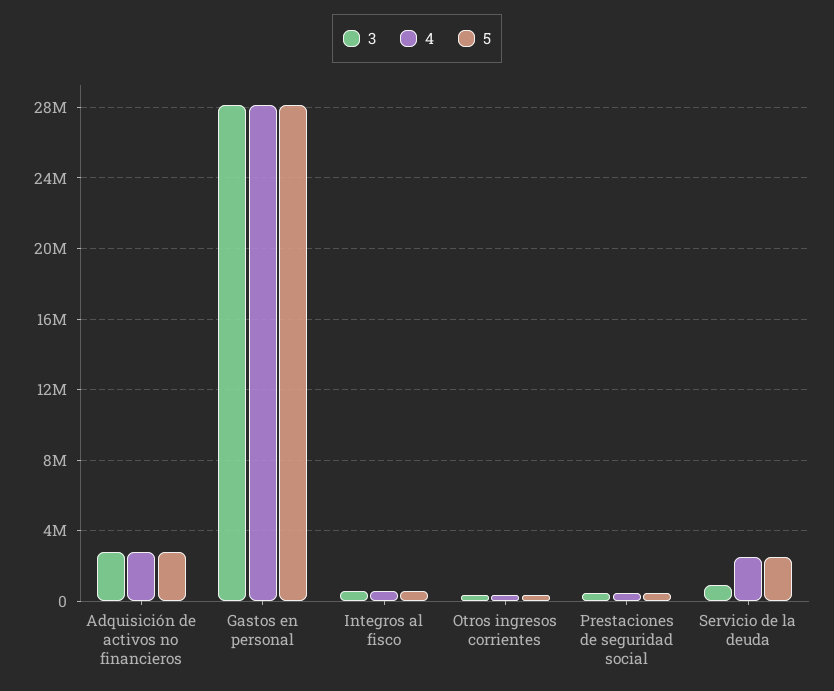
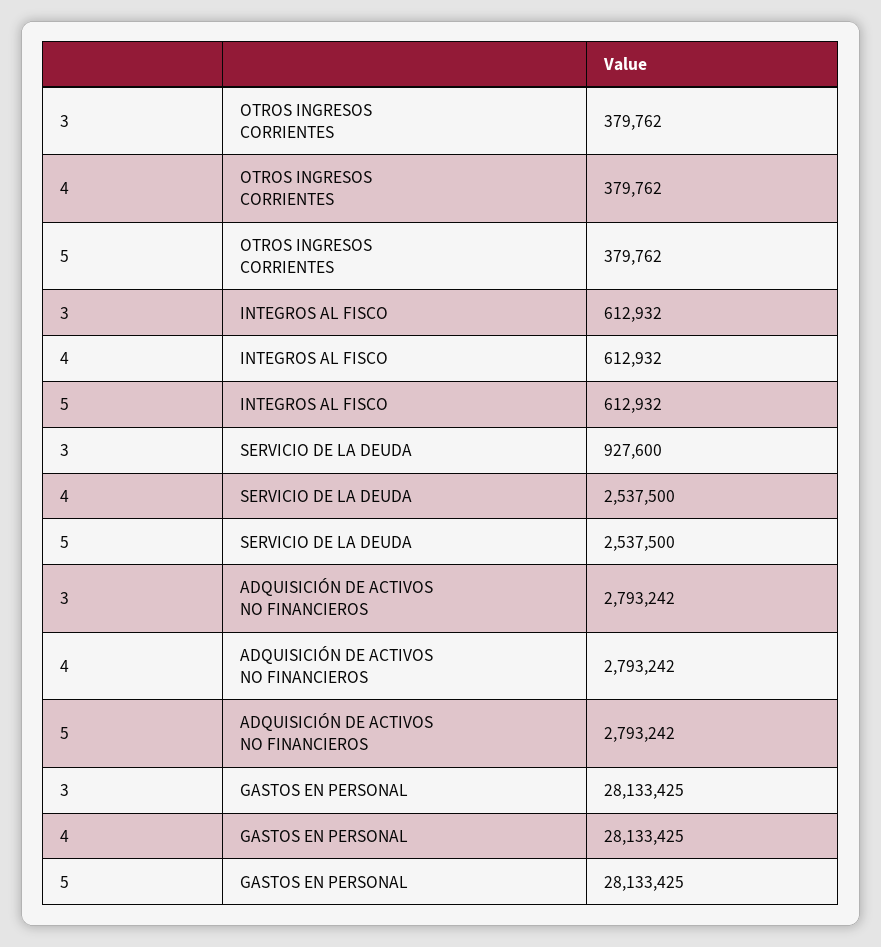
  {
    "3": {
      "Adquisición de activos no financieros": 2793242,
      "Gastos en personal": 28133425,
      "Integros al fisco": 612932,
      "Otros ingresos corrientes": 379762,
-     "Prestaciones de seguridad social": 500000,
      "Servicio de la deuda": 927600
    },
    "4": {
      "Adquisición de activos no financieros": 2793242,
      "Gastos en personal": 28133425,
      "Integros al fisco": 612932,
      "Otros ingresos corrientes": 379762,
-     "Prestaciones de seguridad social": 500000,
      "Servicio de la deuda": 2537500
    },
    "5": {
      "Adquisición de activos no financieros": 2793242,
      "Gastos en personal": 28133425,
      "Integros al fisco": 612932,
      "Otros ingresos corrientes": 379762,
-     "Prestaciones de seguridad social": 500000,
      "Servicio de la deuda": 2537500
    }
  }

